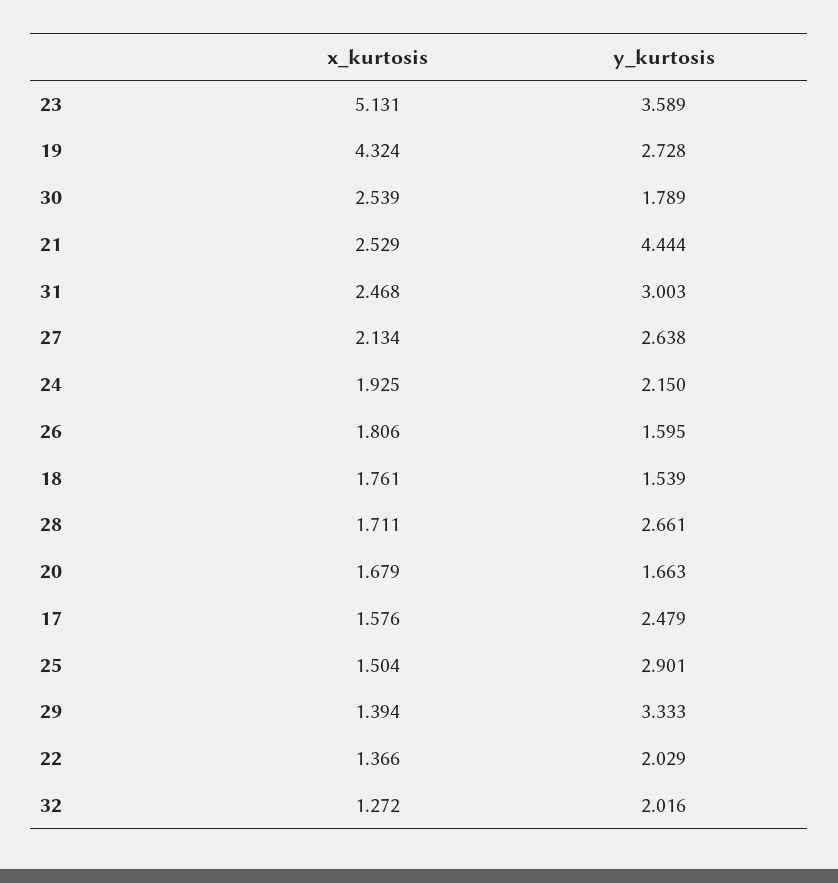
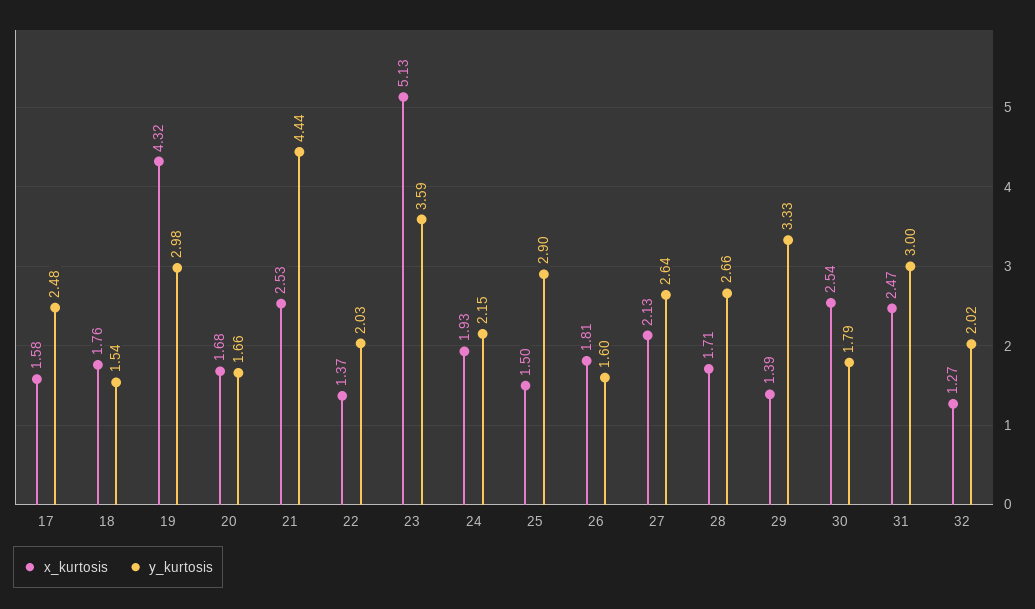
  {
    "x_kurtosis": {
      "23": 5.131,
      "19": 4.324,
      "30": 2.539,
      "21": 2.529,
      "31": 2.468,
      "27": 2.134,
      "24": 1.925,
      "26": 1.806,
      "18": 1.761,
      "28": 1.711,
      "20": 1.679,
      "17": 1.576,
      "25": 1.504,
      "29": 1.394,
      "22": 1.366,
      "32": 1.272
    },
    "y_kurtosis": {
      "23": 3.589,
-     "19": 2.728,
+     "19": 2.98,
      "30": 1.789,
      "21": 4.444,
      "31": 3.003,
      "27": 2.638,
      "24": 2.15,
      "26": 1.595,
      "18": 1.539,
      "28": 2.661,
      "20": 1.663,
      "17": 2.479,
      "25": 2.901,
      "29": 3.333,
      "22": 2.029,
      "32": 2.016
    }
  }

